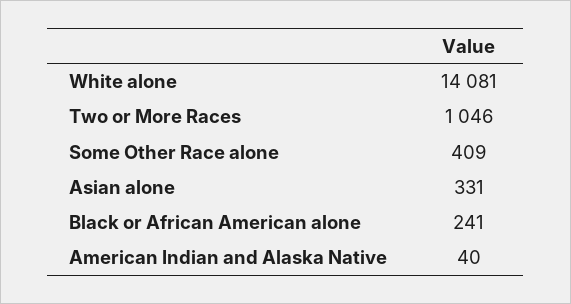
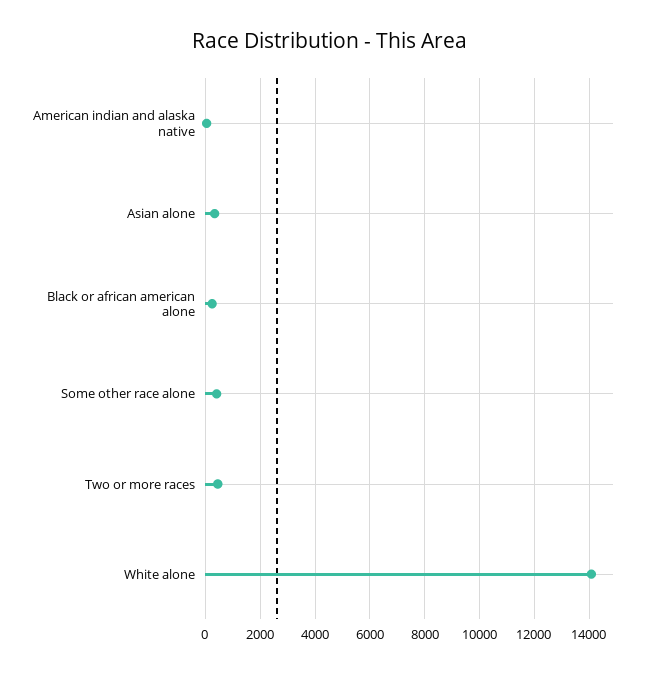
  {
    "White alone": 14081,
-   "Two or More Races": 1046,
+   "Two or More Races": 500,
    "Some Other Race alone": 409,
    "Asian alone": 331,
    "Black or African American alone": 241,
    "American Indian and Alaska Native": 40
  }

